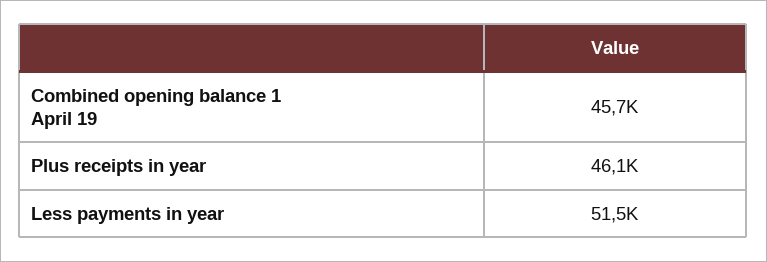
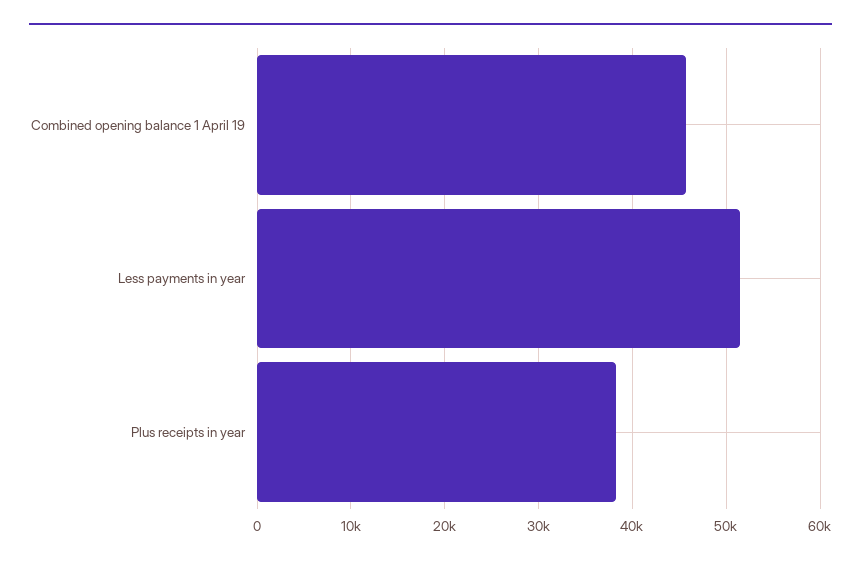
  {
    "Combined opening balance 1 April 19": 45700,
-   "Plus receipts in year": 46100,
+   "Plus receipts in year": 38000,
    "Less payments in year": 51500
  }

